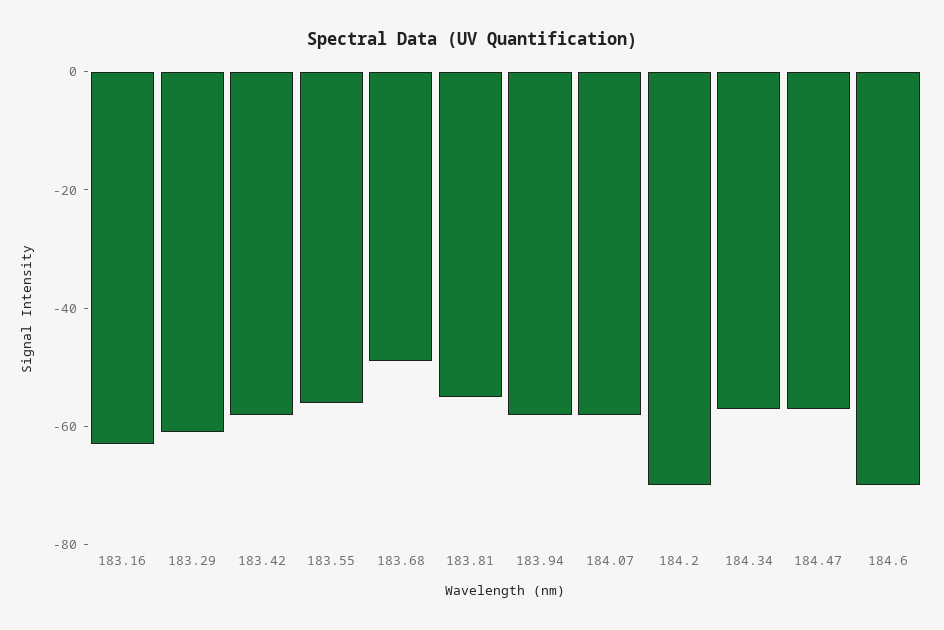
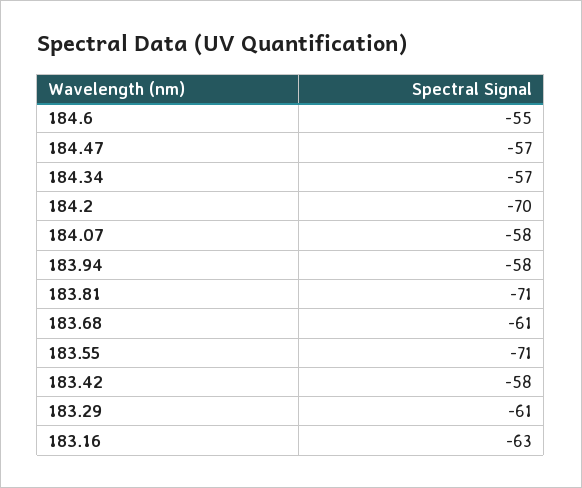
  {
    "183.16": -63,
    "183.29": -61,
    "183.42": -58,
-   "183.55": -55,
+   "183.55": -71,
-   "183.68": -50,
+   "183.68": -61,
-   "183.81": -55,
+   "183.81": -71,
    "183.94": -58,
    "184.07": -58,
    "184.2": -70,
    "184.34": -57,
    "184.47": -57,
-   "184.6": -70
+   "184.6": -55
  }

